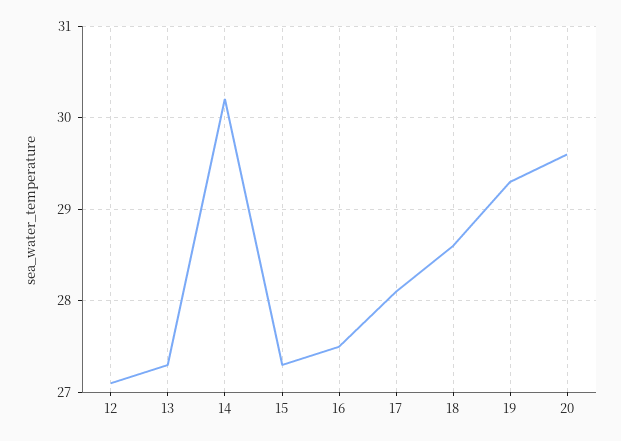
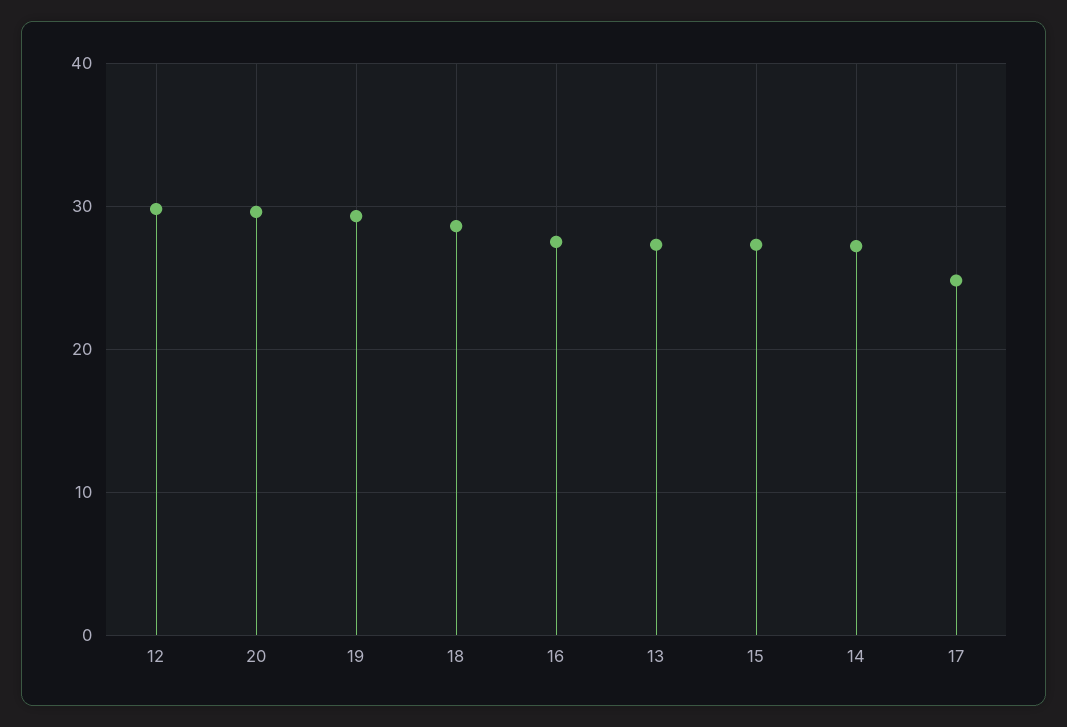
  {
-   "12": 27.1,
+   "12": 30,
    "13": 27.3,
-   "14": 30.2,
+   "14": 27,
    "15": 27.3,
    "16": 27.5,
-   "17": 28.1,
+   "17": 25,
    "18": 28.6,
    "19": 29.3,
    "20": 29.6
  }

